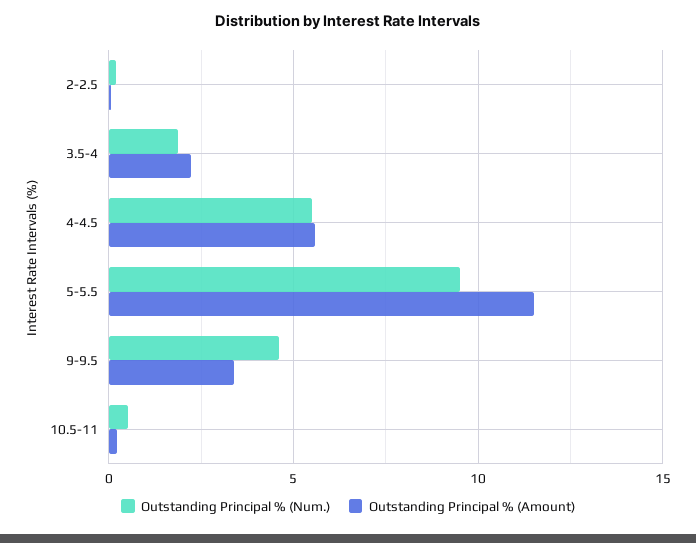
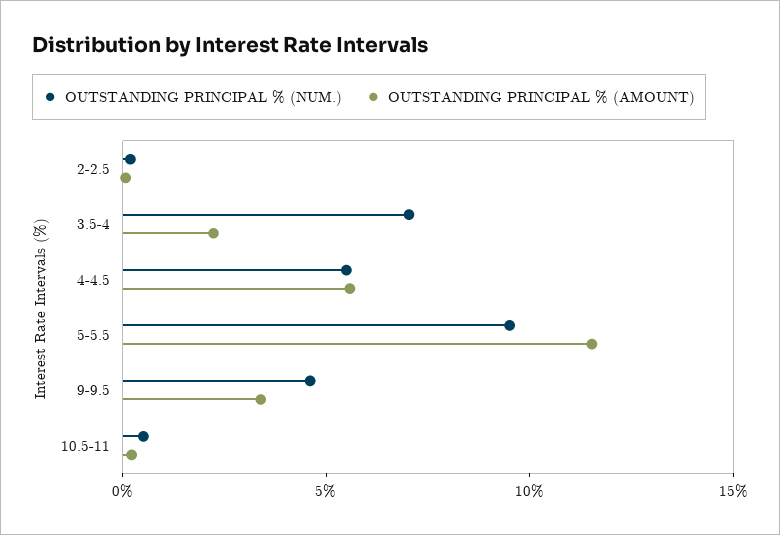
  {
    "Outstanding Principal % (Num.)": {
      "2-2.5": 0,
-     "3.5-4": 2,
+     "3.5-4": 7,
      "4-4.5": 5.5,
      "5-5.5": 9.5,
      "9-9.5": 4.5,
      "10.5-11": 0.5
    },
    "Outstanding Principal % (Amount)": {
      "2-2.5": 0,
      "3.5-4": 2,
      "4-4.5": 5.5,
      "5-5.5": 11.5,
      "9-9.5": 3.5,
      "10.5-11": 0
    }
  }

